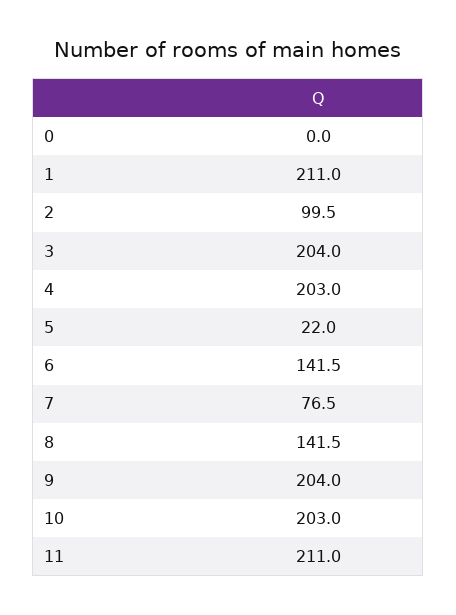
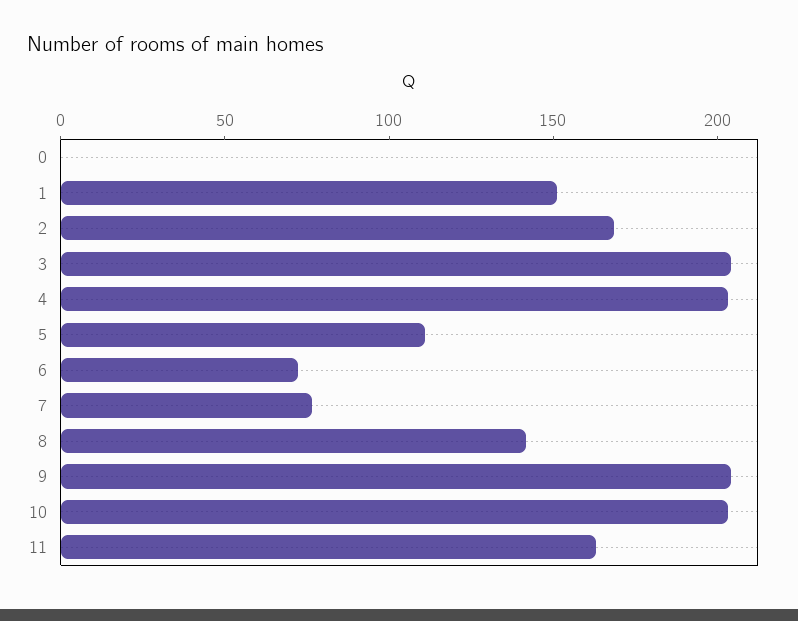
  {
    "0": 0,
-   "1": 211,
+   "1": 150,
-   "2": 99.5,
+   "2": 170,
    "3": 204,
    "4": 203,
-   "5": 22,
+   "5": 110,
-   "6": 141.5,
+   "6": 70,
    "7": 76.5,
    "8": 141.5,
    "9": 204,
    "10": 203,
-   "11": 211
+   "11": 160
  }

